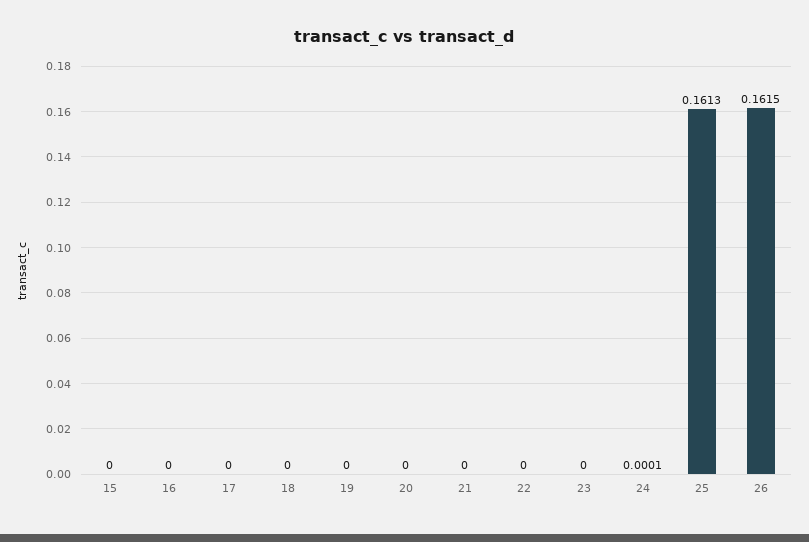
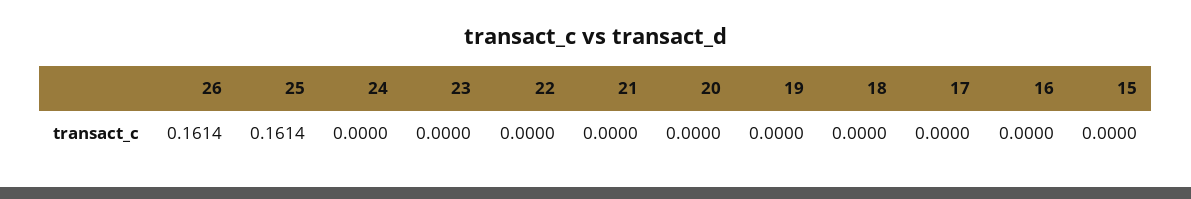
  {
    "15": 0,
    "16": 0,
    "17": 0,
    "18": 0,
    "19": 0,
    "20": 0,
    "21": 0,
    "22": 0,
    "23": 0,
-   "24": 0.0001,
+   "24": 0,
-   "25": 0.1613,
+   "25": 0.1614,
-   "26": 0.1615
+   "26": 0.1614
  }

